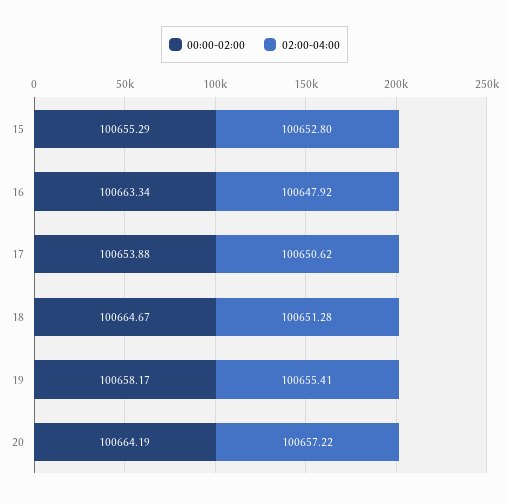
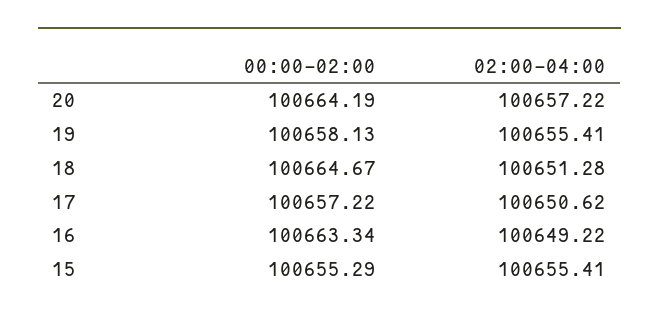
  {
    "00:00-02:00": {
      "15": 100655.29,
      "16": 100663.34,
-     "17": 100653.88,
+     "17": 100657.22,
      "18": 100664.67,
-     "19": 100658.17,
+     "19": 100658.13,
      "20": 100664.19
    },
    "02:00-04:00": {
-     "15": 100652.8,
+     "15": 100655.41,
-     "16": 100647.92,
+     "16": 100649.22,
      "17": 100650.62,
      "18": 100651.28,
      "19": 100655.41,
      "20": 100657.22
    }
  }

